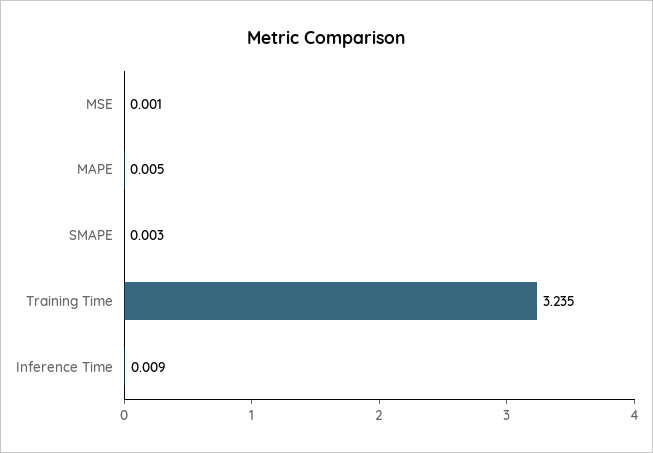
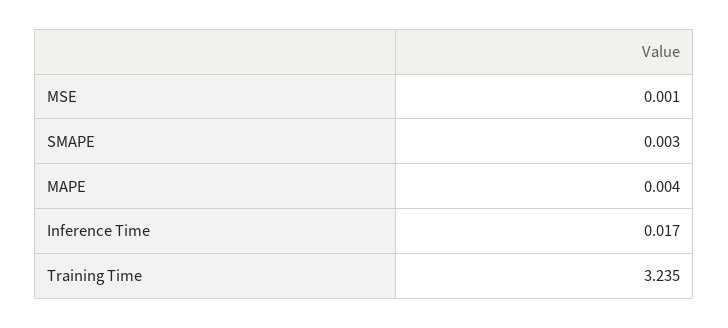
  {
    "MSE": 0.001,
-   "MAPE": 0.005,
+   "MAPE": 0.004,
    "SMAPE": 0.003,
    "Training Time": 3.235,
-   "Inference Time": 0.009
+   "Inference Time": 0.017
  }

